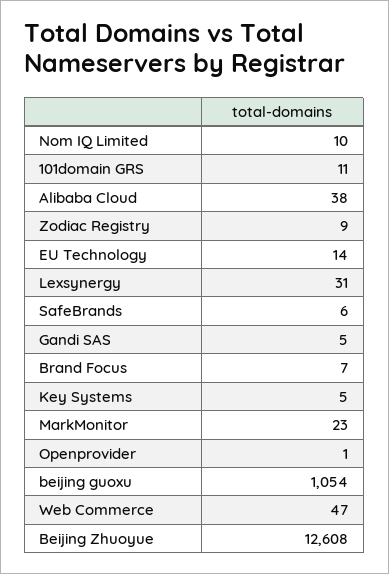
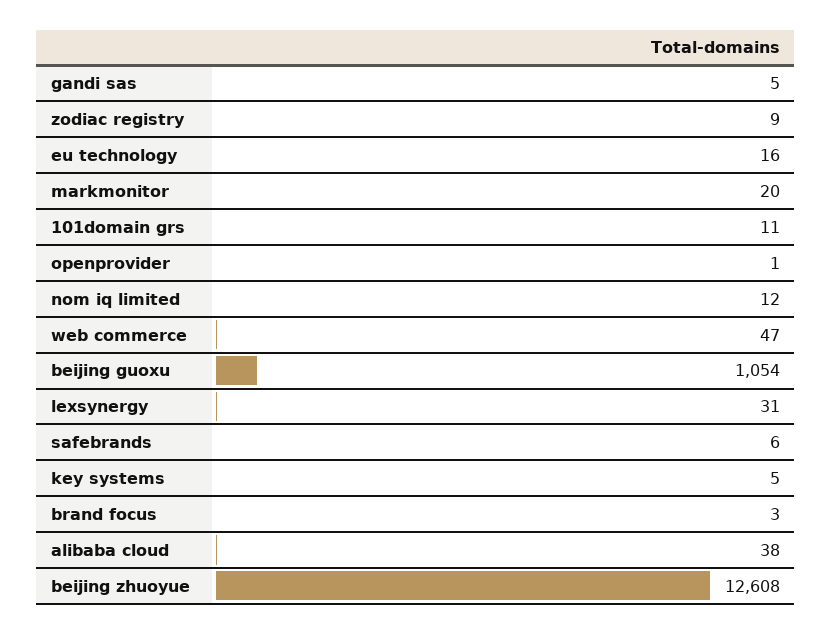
  {
-   "Nom IQ Limited": 10,
+   "Nom IQ Limited": 12,
    "101domain GRS": 11,
    "Alibaba Cloud": 38,
    "Zodiac Registry": 9,
-   "EU Technology": 14,
+   "EU Technology": 16,
    "Lexsynergy": 31,
    "SafeBrands": 6,
    "Gandi SAS": 5,
-   "Brand Focus": 7,
+   "Brand Focus": 3,
    "Key Systems": 5,
-   "MarkMonitor": 23,
+   "MarkMonitor": 20,
    "Openprovider": 1,
    "beijing guoxu": 1054,
    "Web Commerce": 47,
    "Beijing Zhuoyue": 12608
  }

